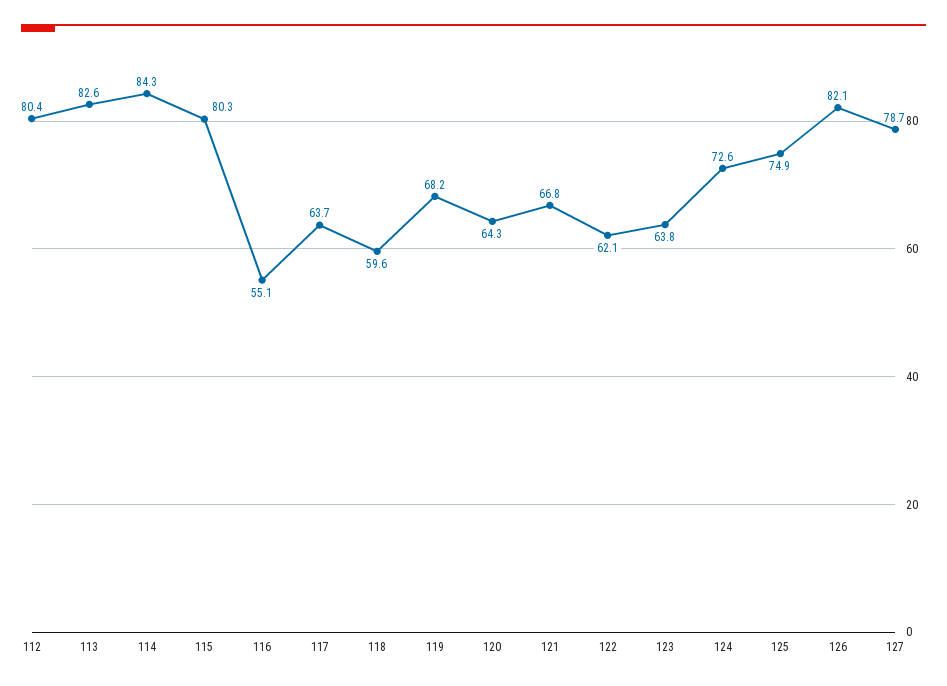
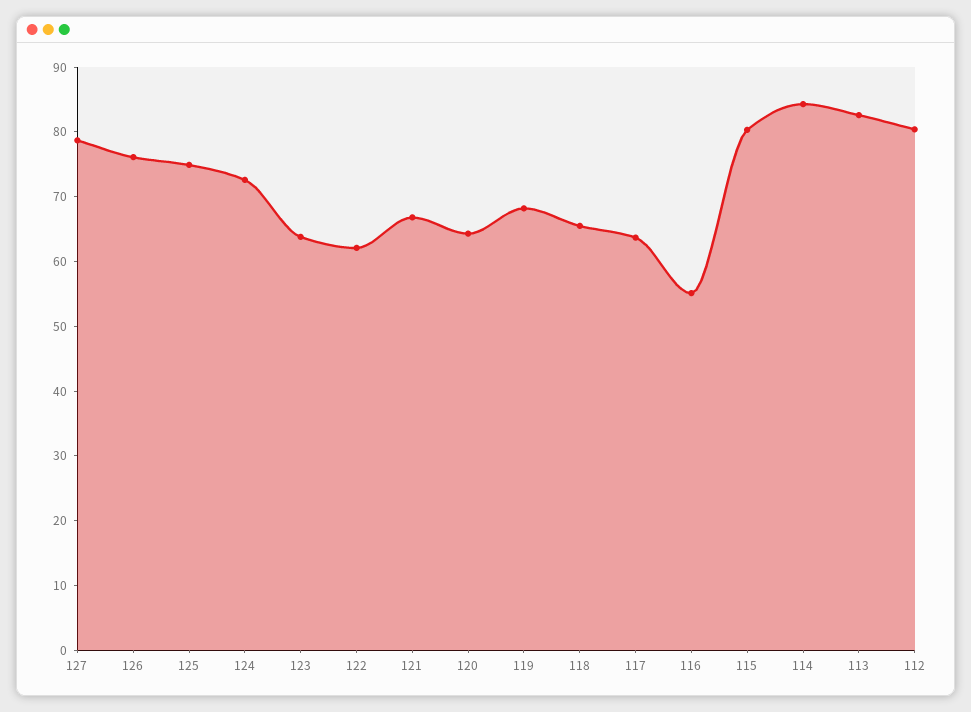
  {
    "112": 80.4,
    "113": 82.6,
    "114": 84.3,
    "115": 80.3,
    "116": 55.1,
    "117": 63.7,
-   "118": 59.6,
+   "118": 66,
    "119": 68.2,
    "120": 64.3,
    "121": 66.8,
    "122": 62.1,
    "123": 63.8,
    "124": 72.6,
    "125": 74.9,
-   "126": 82.1,
+   "126": 76,
    "127": 78.7
  }

